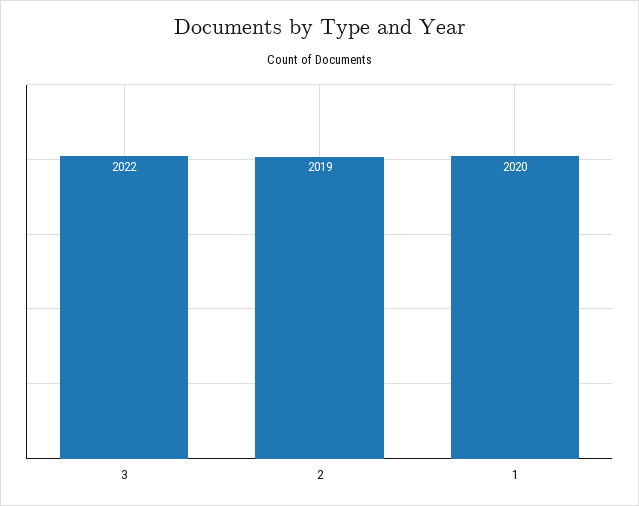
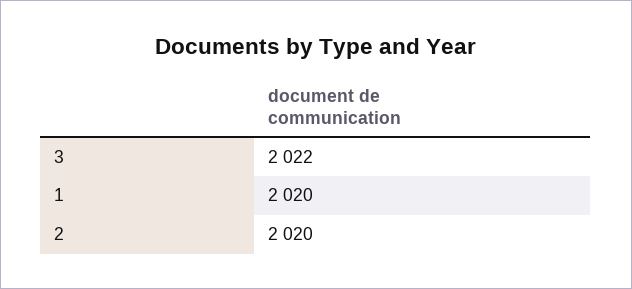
  {
    "3": 2022,
-   "2": 2019,
+   "2": 2020,
    "1": 2020
  }

